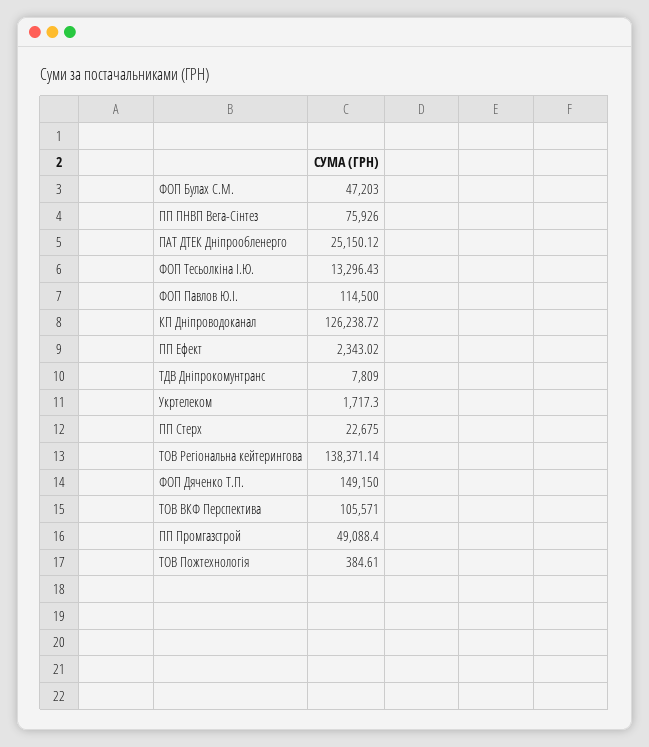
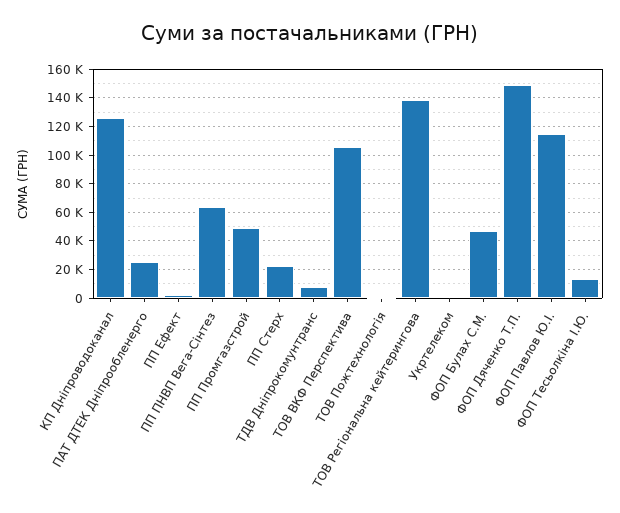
  {
    "ФОП Булах С.М.": 47203,
-   "ПП ПНВП Вега-Сінтез": 75926,
+   "ПП ПНВП Вега-Сінтез": 65000,
    "ПАТ ДТЕК Дніпрообленерго": 25150.12,
    "ФОП Тесьолкіна І.Ю.": 13296.43,
    "ФОП Павлов Ю.I.": 114500,
    "КП Дніпроводоканал": 126238.72,
    "ПП Ефект": 2343.02,
    "ТДВ Дніпрокомунтранс": 7809,
    "Укртелеком": 1717.3,
    "ПП Стерх": 22675,
    "ТОВ Регіональна кейтерингова": 138371.14,
    "ФОП Дяченко Т.П.": 149150,
    "ТОВ ВКФ Перспектива": 105571,
    "ПП Промгазстрой": 49088.4,
    "ТОВ Пожтехнологія": 384.61
  }

